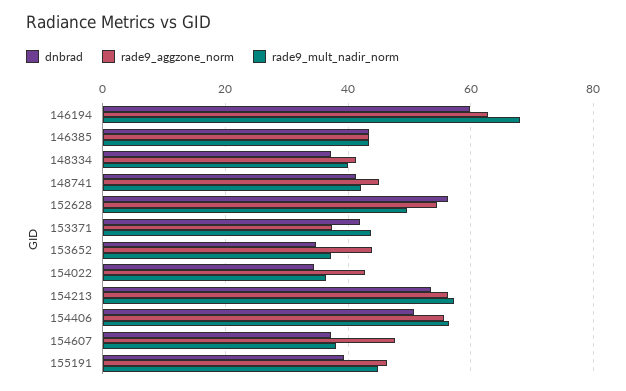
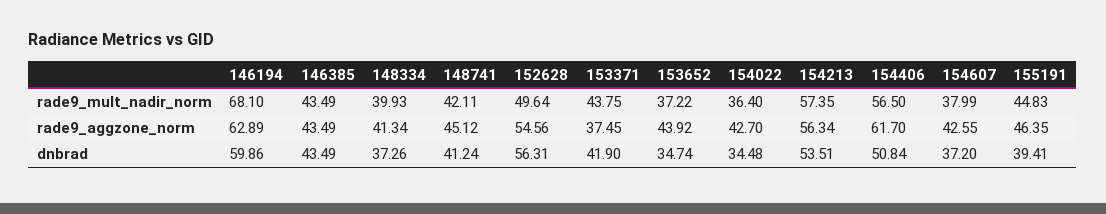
  {
    "dnbrad": {
      "146194": 59.86,
      "146385": 43.49,
      "148334": 37.26,
      "148741": 41.24,
      "152628": 56.31,
      "153371": 41.9,
      "153652": 34.74,
      "154022": 34.48,
      "154213": 53.51,
      "154406": 50.84,
      "154607": 37.2,
      "155191": 39.41
    },
    "rade9_aggzone_norm": {
      "146194": 62.89,
      "146385": 43.49,
      "148334": 41.34,
      "148741": 45.12,
      "152628": 54.56,
      "153371": 37.45,
      "153652": 43.92,
      "154022": 42.7,
      "154213": 56.34,
-     "154406": 56,
+     "154406": 61.7,
-     "154607": 48,
+     "154607": 42.55,
      "155191": 46.35
    },
    "rade9_mult_nadir_norm": {
      "146194": 68.1,
      "146385": 43.49,
      "148334": 39.93,
      "148741": 42.11,
      "152628": 49.64,
      "153371": 43.75,
      "153652": 37.22,
      "154022": 36.4,
      "154213": 57.35,
      "154406": 56.5,
      "154607": 37.99,
      "155191": 44.83
    }
  }

